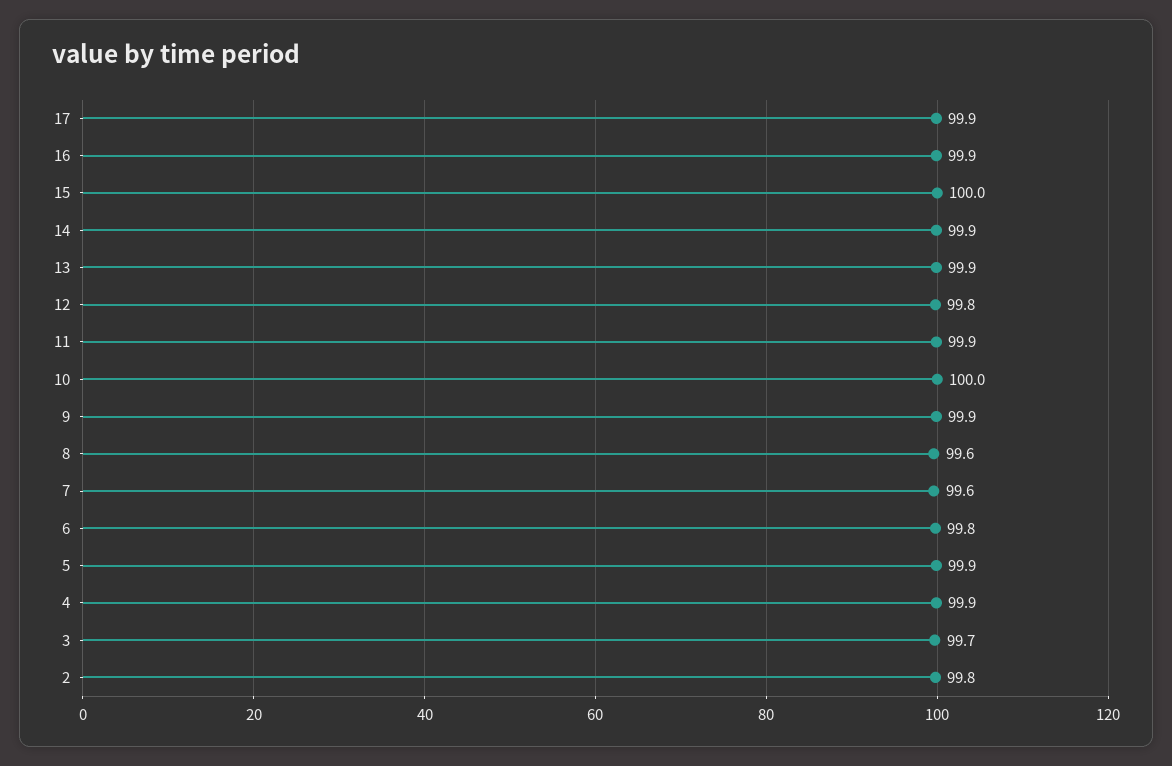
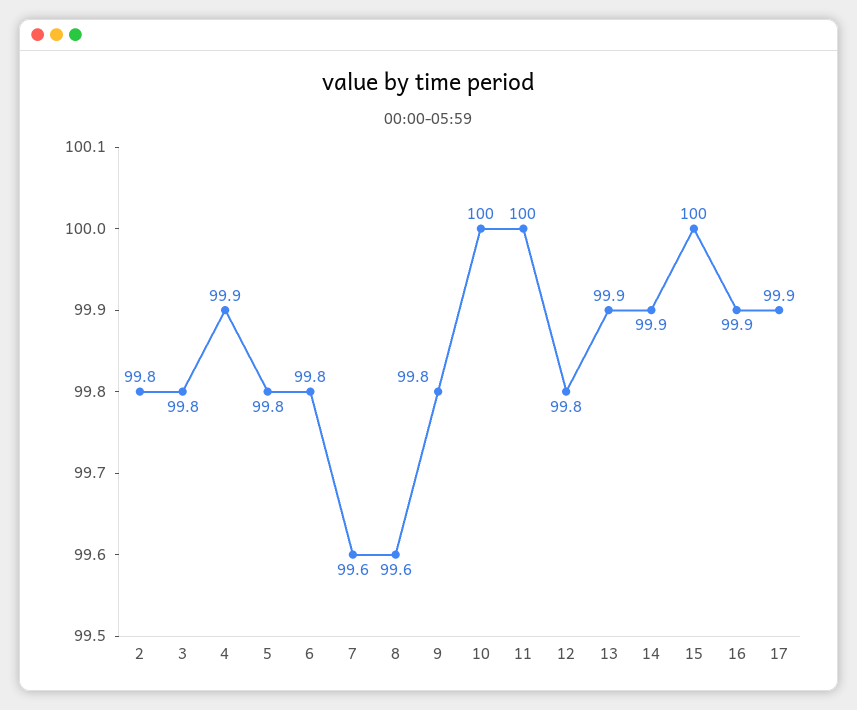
  {
    "17": 99.9,
    "16": 99.9,
    "15": 100,
    "14": 99.9,
    "13": 99.9,
    "12": 99.8,
-   "11": 99.9,
+   "11": 100,
    "10": 100,
-   "9": 99.9,
+   "9": 99.8,
    "8": 99.6,
    "7": 99.6,
    "6": 99.8,
-   "5": 99.9,
+   "5": 99.8,
    "4": 99.9,
-   "3": 99.7,
+   "3": 99.8,
    "2": 99.8
  }

